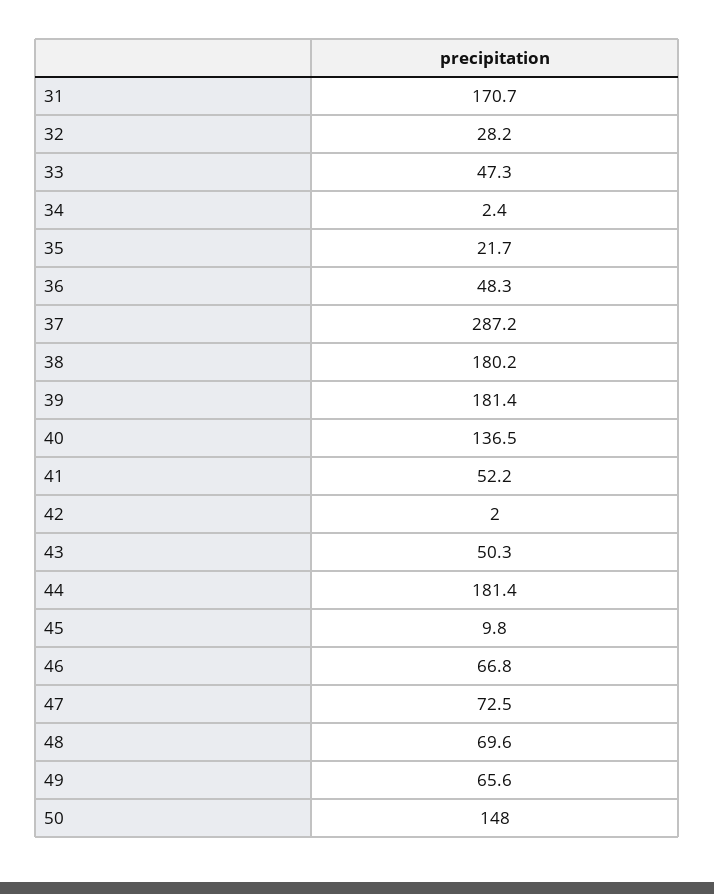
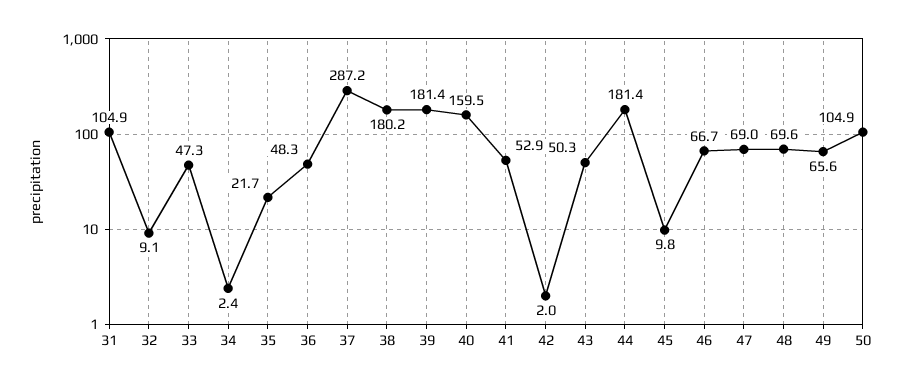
  {
-   "31": 170.7,
+   "31": 104.9,
-   "32": 28.2,
+   "32": 9.1,
    "33": 47.3,
    "34": 2.4,
    "35": 21.7,
    "36": 48.3,
    "37": 287.2,
    "38": 180.2,
    "39": 181.4,
-   "40": 136.5,
+   "40": 159.5,
-   "41": 52.2,
+   "41": 52.9,
    "42": 2,
    "43": 50.3,
    "44": 181.4,
    "45": 9.8,
-   "46": 66.8,
+   "46": 66.7,
-   "47": 72.5,
+   "47": 69,
    "48": 69.6,
    "49": 65.6,
-   "50": 148
+   "50": 104.9
  }

